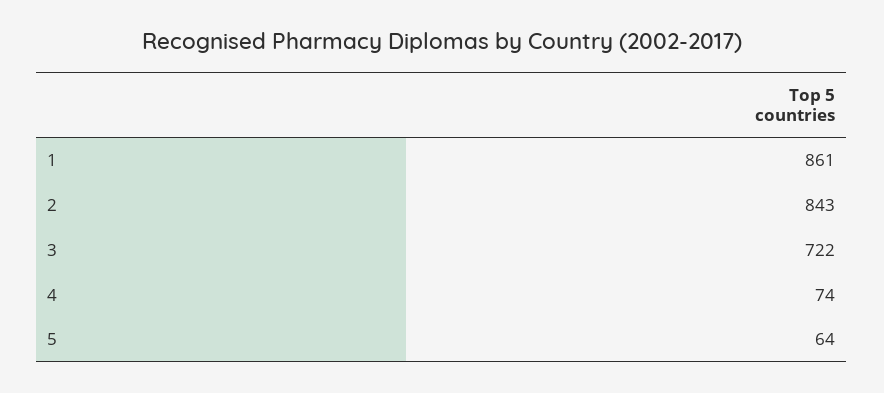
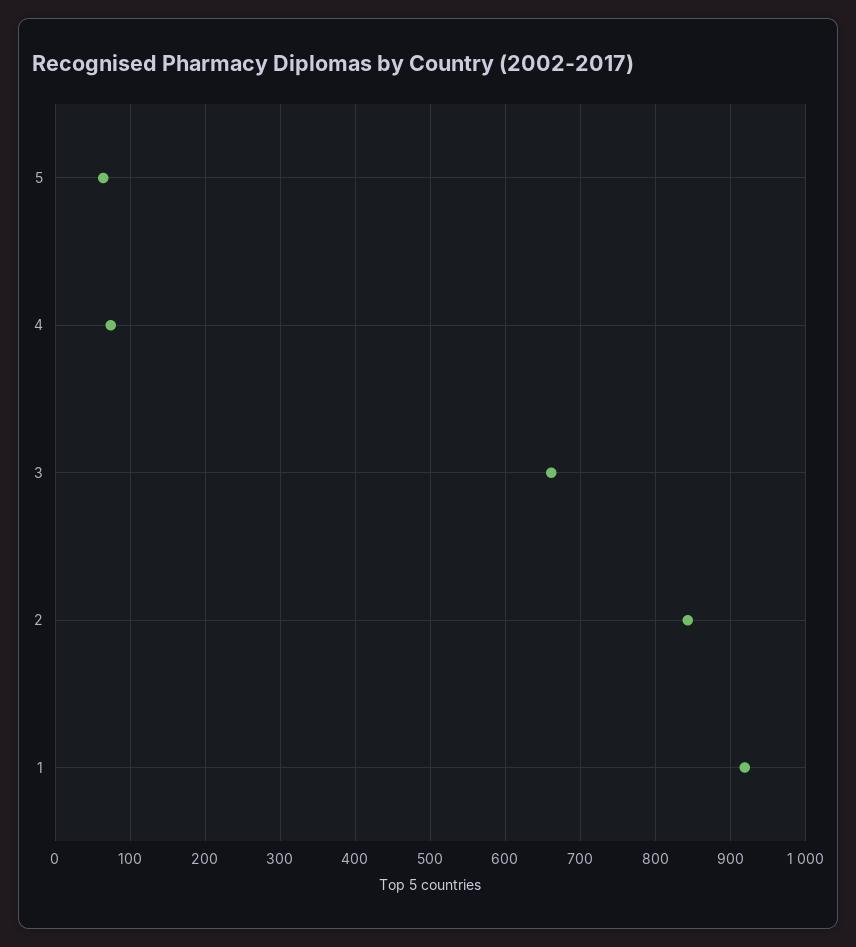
  {
-   "1": 861,
+   "1": 920,
    "2": 843,
-   "3": 722,
+   "3": 660,
    "4": 74,
    "5": 64
  }

